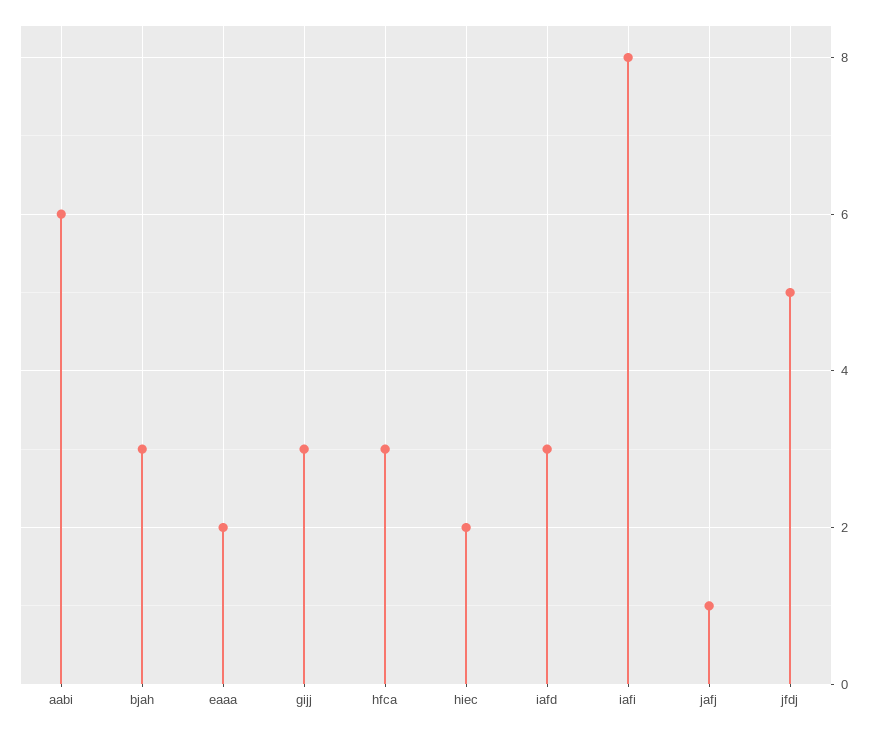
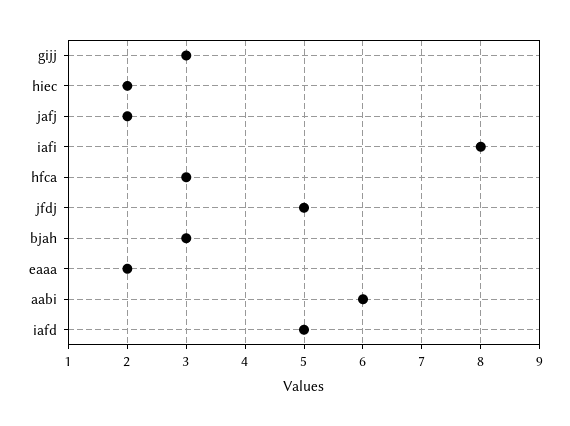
  {
    "aabi": 6,
    "bjah": 3,
    "eaaa": 2,
    "gijj": 3,
    "hfca": 3,
    "hiec": 2,
-   "iafd": 3,
+   "iafd": 5,
    "iafi": 8,
-   "jafj": 1,
+   "jafj": 2,
    "jfdj": 5
  }

